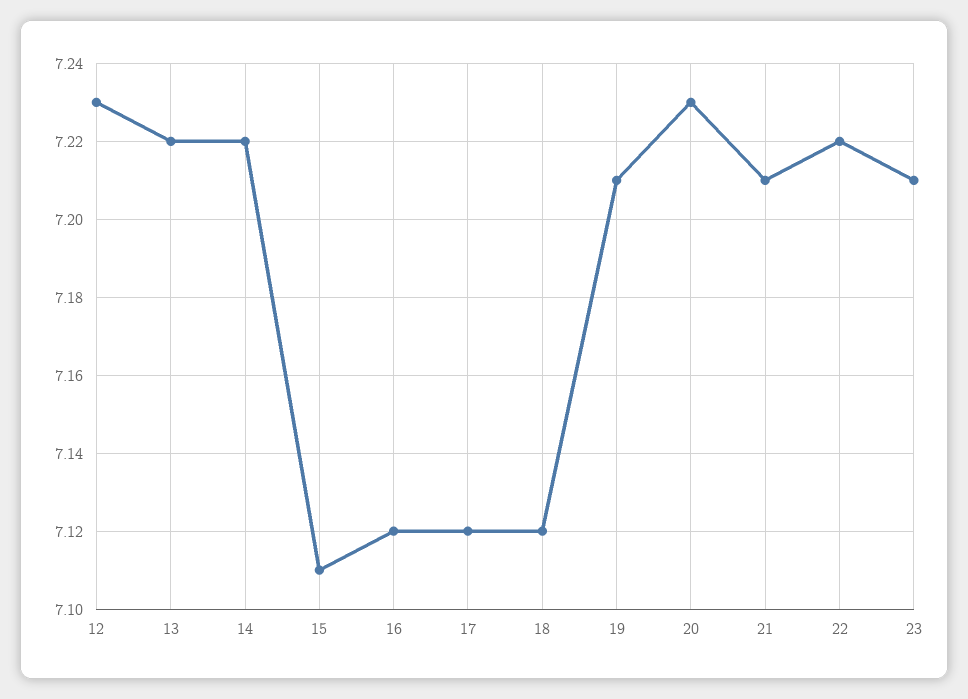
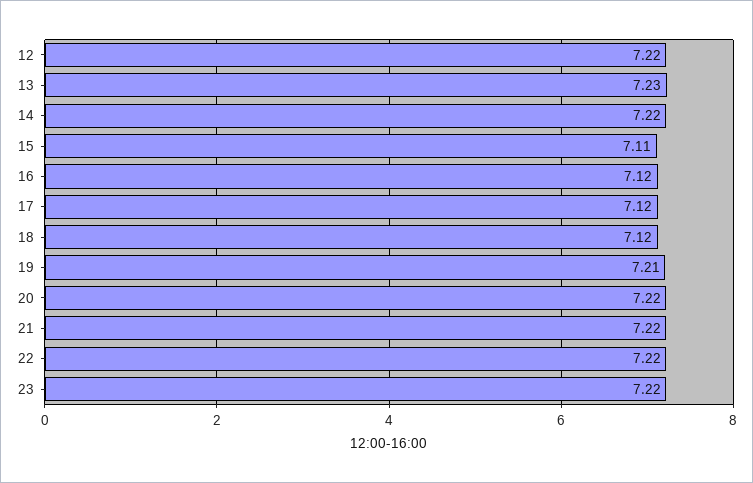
  {
-   "12": 7.23,
+   "12": 7.22,
-   "13": 7.22,
+   "13": 7.23,
    "14": 7.22,
    "15": 7.11,
    "16": 7.12,
    "17": 7.12,
    "18": 7.12,
    "19": 7.21,
-   "20": 7.23,
+   "20": 7.22,
-   "21": 7.21,
+   "21": 7.22,
    "22": 7.22,
-   "23": 7.21
+   "23": 7.22
  }

